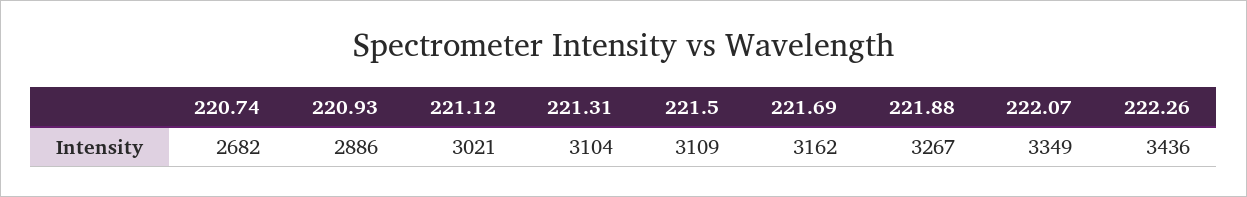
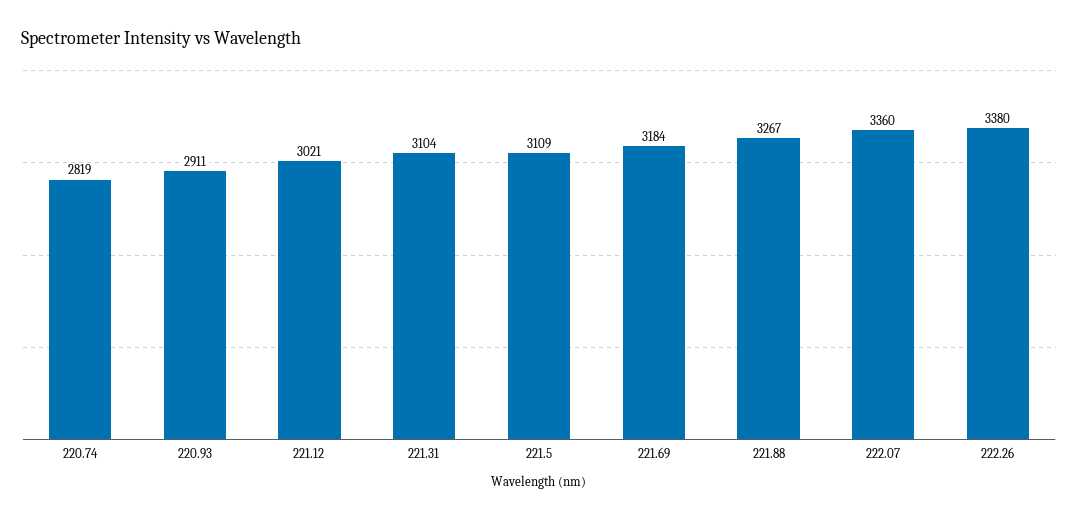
  {
-   "220.74": 2682,
+   "220.74": 2819,
-   "220.93": 2886,
+   "220.93": 2911,
    "221.12": 3021,
    "221.31": 3104,
    "221.5": 3109,
-   "221.69": 3162,
+   "221.69": 3184,
    "221.88": 3267,
-   "222.07": 3349,
+   "222.07": 3360,
-   "222.26": 3436
+   "222.26": 3380
  }

